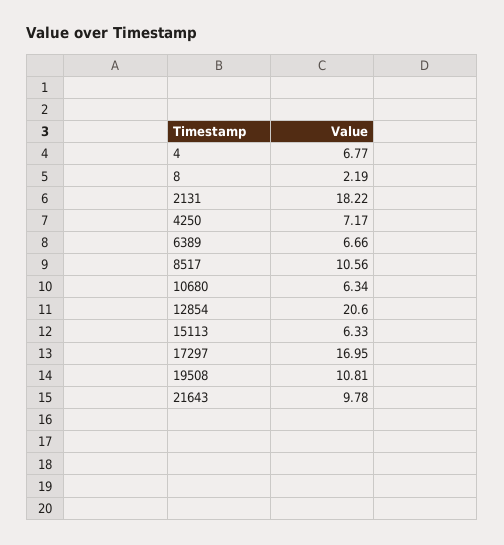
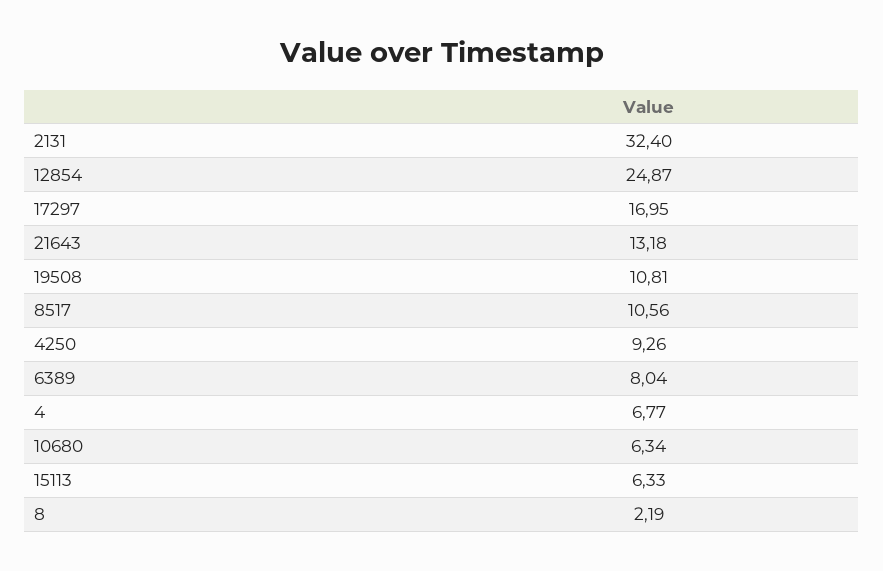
  {
    "4": 6.77,
    "8": 2.19,
-   "2131": 18.22,
+   "2131": 32.4,
-   "4250": 7.17,
+   "4250": 9.26,
-   "6389": 6.66,
+   "6389": 8.04,
    "8517": 10.56,
    "10680": 6.34,
-   "12854": 20.6,
+   "12854": 24.87,
    "15113": 6.33,
    "17297": 16.95,
    "19508": 10.81,
-   "21643": 9.78
+   "21643": 13.18
  }

